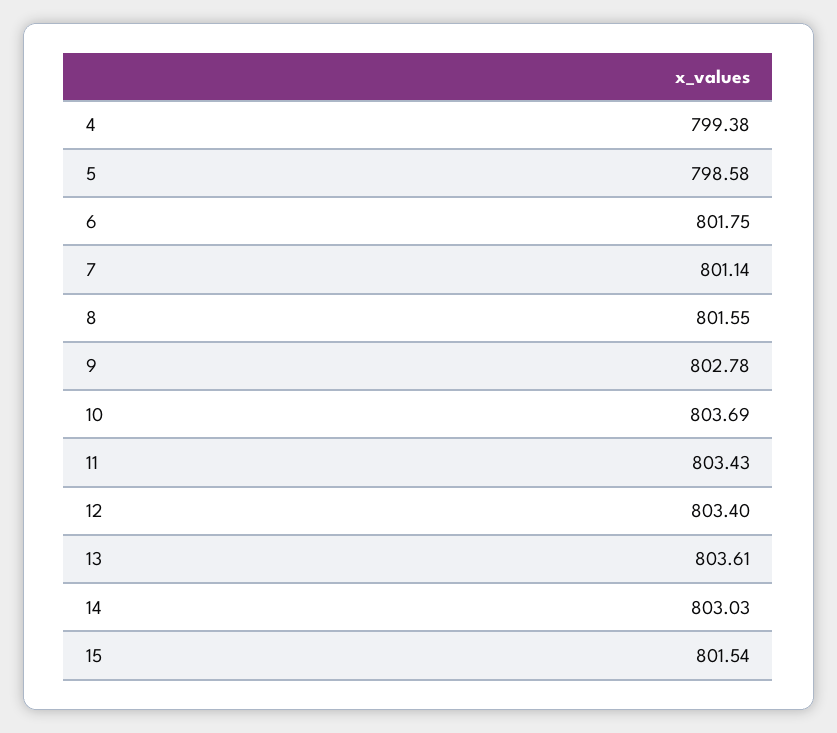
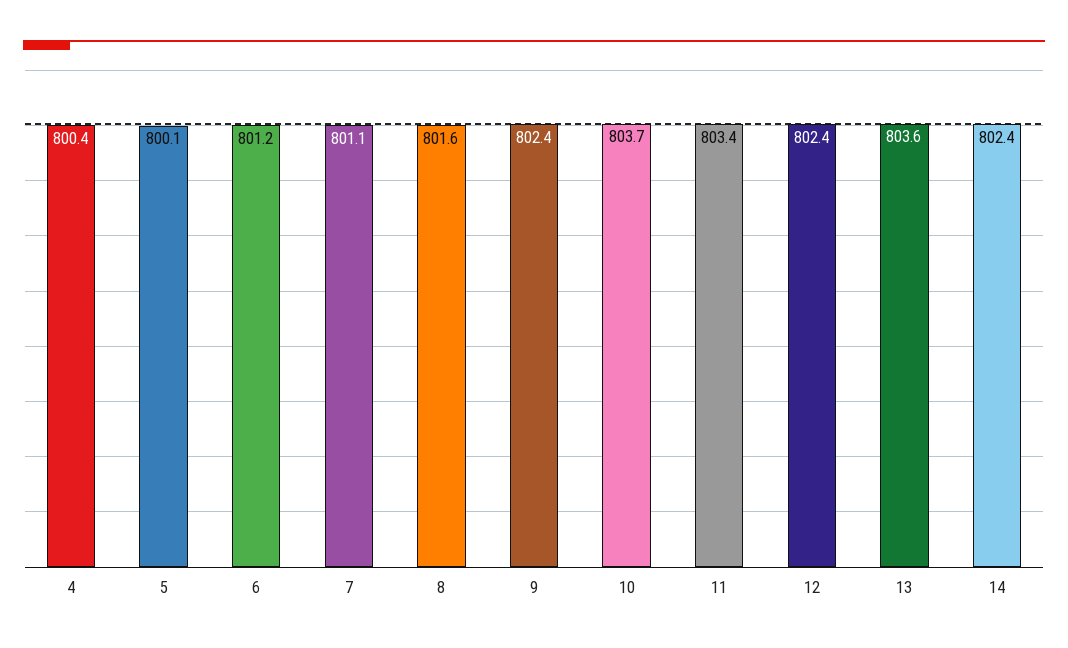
  {
-   "4": 799.38,
+   "4": 800.4,
-   "5": 798.58,
+   "5": 800.1,
-   "6": 801.75,
+   "6": 801.2,
    "7": 801.14,
    "8": 801.55,
-   "9": 802.78,
+   "9": 802.4,
    "10": 803.69,
    "11": 803.43,
-   "12": 803.4,
+   "12": 802.4,
    "13": 803.61,
-   "14": 803.03,
+   "14": 802.4
-   "15": 801.54
  }

